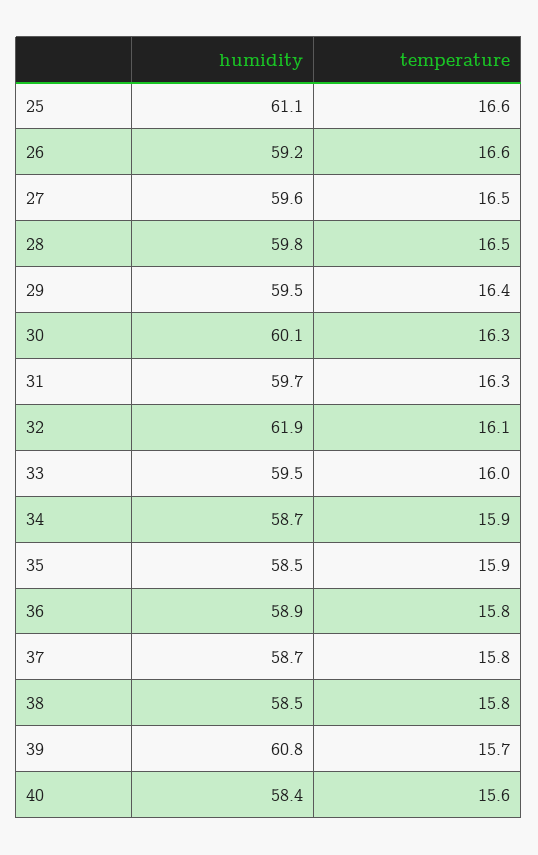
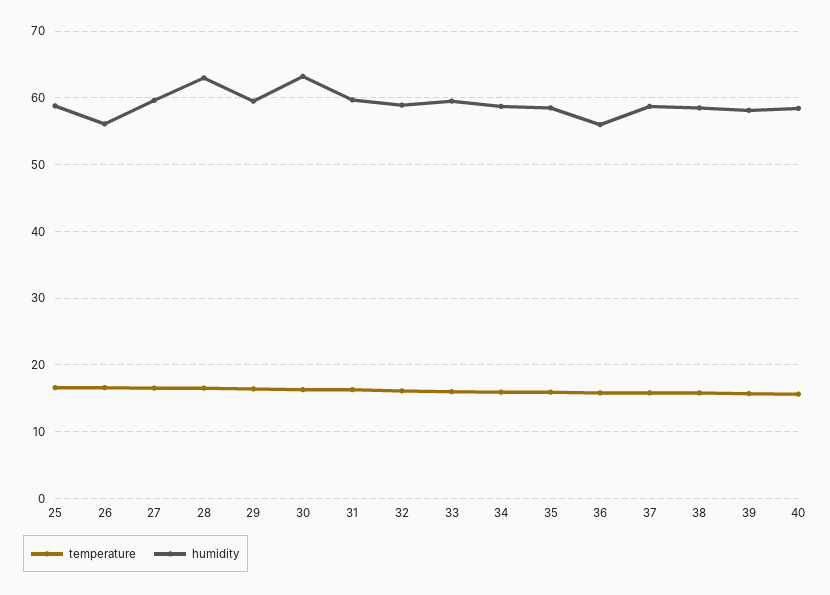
  {
    "humidity": {
-     "25": 61.1,
+     "25": 59,
-     "26": 59.2,
+     "26": 56,
      "27": 59.6,
-     "28": 59.8,
+     "28": 63,
      "29": 59.5,
-     "30": 60.1,
+     "30": 63,
      "31": 59.7,
-     "32": 61.9,
+     "32": 59,
      "33": 59.5,
      "34": 58.7,
      "35": 58.5,
-     "36": 58.9,
+     "36": 56,
      "37": 58.7,
      "38": 58.5,
-     "39": 60.8,
+     "39": 58,
      "40": 58.4
    },
    "temperature": {
      "25": 16.6,
      "26": 16.6,
      "27": 16.5,
      "28": 16.5,
      "29": 16.4,
      "30": 16.3,
      "31": 16.3,
      "32": 16.1,
      "33": 16,
      "34": 15.9,
      "35": 15.9,
      "36": 15.8,
      "37": 15.8,
      "38": 15.8,
      "39": 15.7,
      "40": 15.6
    }
  }

